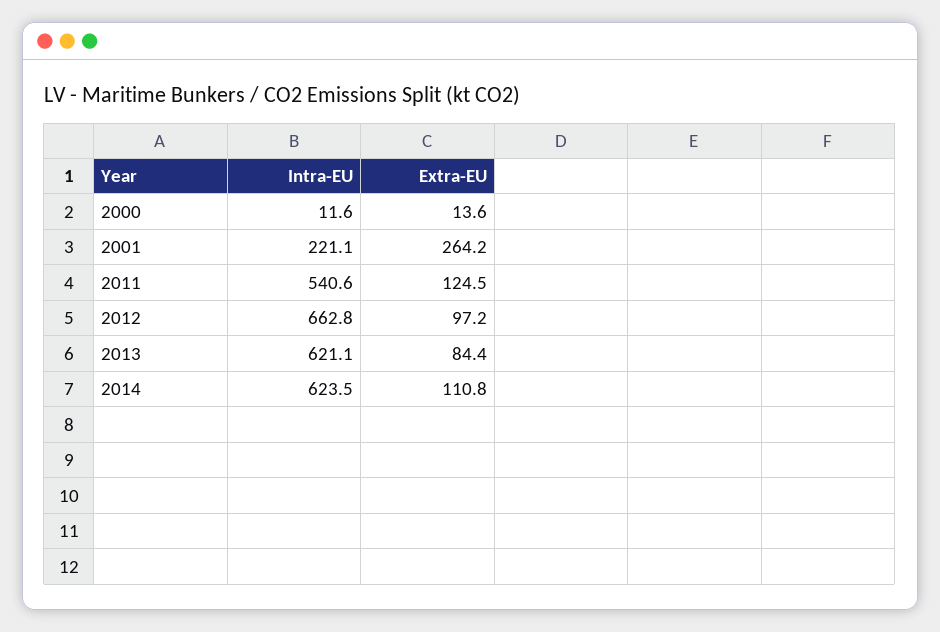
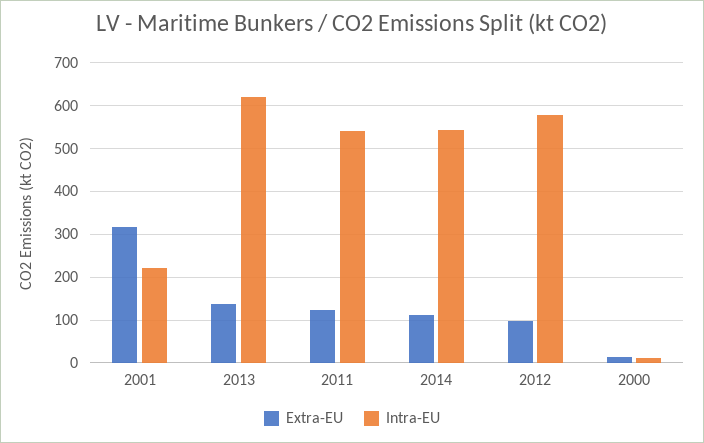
  {
    "Intra-EU": {
      "2000": 11.6,
      "2001": 221.1,
      "2011": 540.6,
-     "2012": 662.8,
+     "2012": 580,
      "2013": 621.1,
-     "2014": 623.5
+     "2014": 540
    },
    "Extra-EU": {
      "2000": 13.6,
-     "2001": 264.2,
+     "2001": 320,
      "2011": 124.5,
      "2012": 97.2,
-     "2013": 84.4,
+     "2013": 140,
      "2014": 110.8
    }
  }

